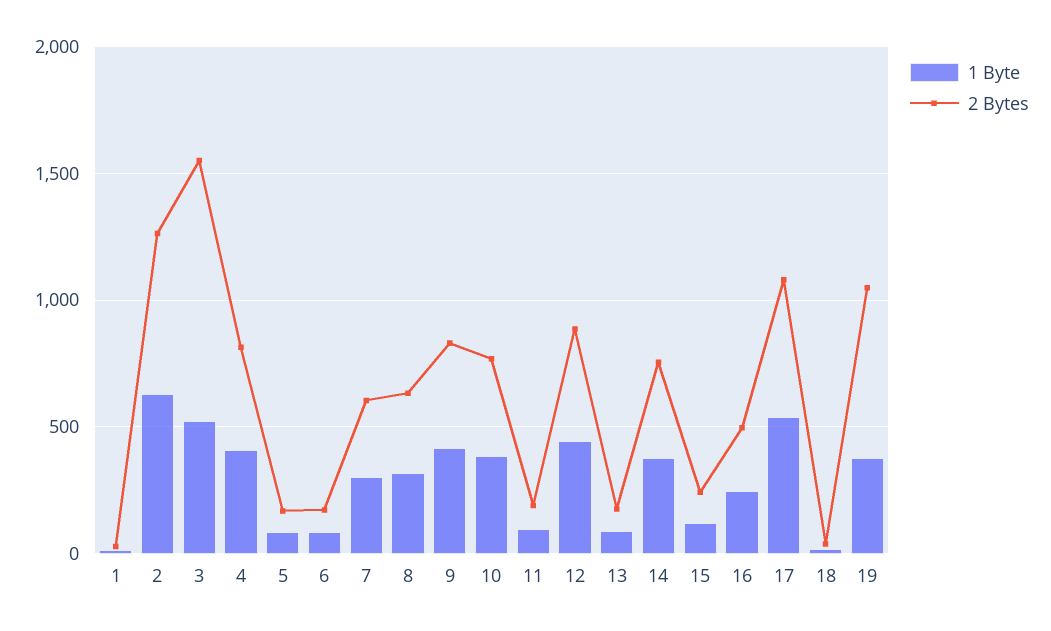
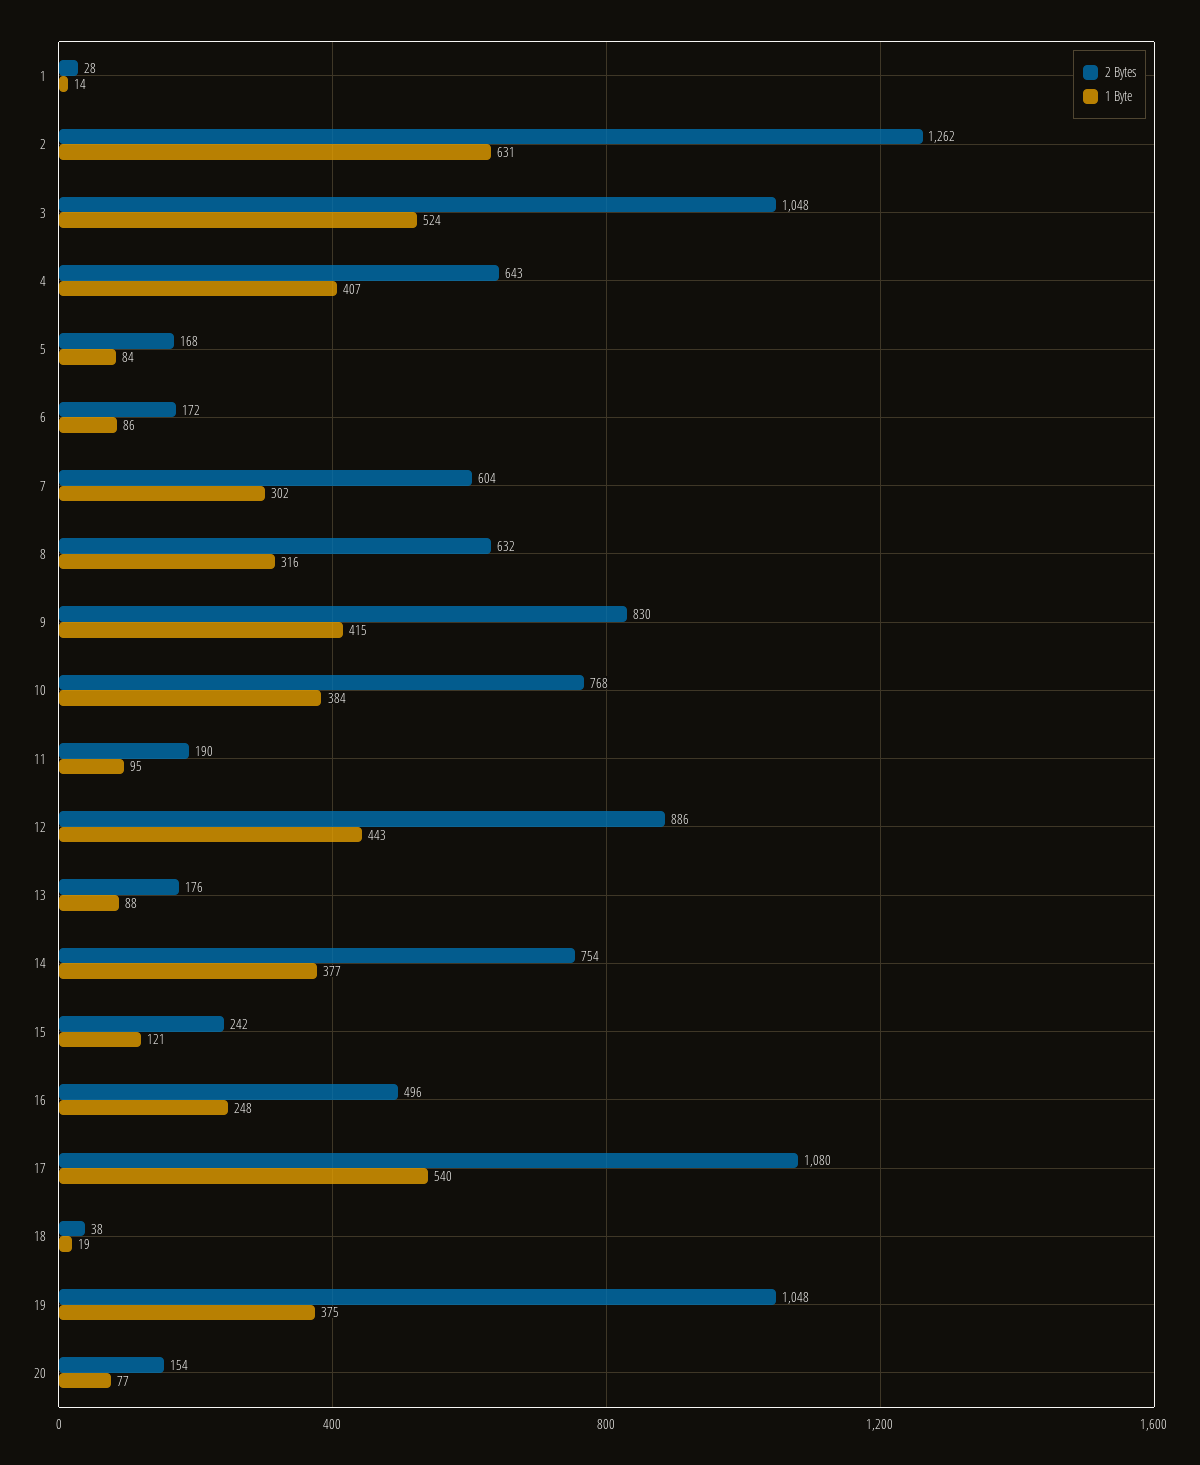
  {
    "1 Byte": {
      "1": 14,
      "2": 631,
      "3": 524,
      "4": 407,
      "5": 84,
      "6": 86,
      "7": 302,
      "8": 316,
      "9": 415,
      "10": 384,
      "11": 95,
      "12": 443,
      "13": 88,
      "14": 377,
      "15": 121,
      "16": 248,
      "17": 540,
      "18": 19,
-     "19": 375
+     "19": 375,
+     "20": 77
    },
    "2 Bytes": {
      "1": 28,
      "2": 1262,
-     "3": 1550,
+     "3": 1048,
-     "4": 800,
+     "4": 643,
      "5": 168,
      "6": 172,
      "7": 604,
      "8": 632,
      "9": 830,
      "10": 768,
      "11": 190,
      "12": 886,
      "13": 176,
      "14": 754,
      "15": 242,
      "16": 496,
      "17": 1080,
      "18": 38,
-     "19": 1048
+     "19": 1048,
+     "20": 154
    }
  }

